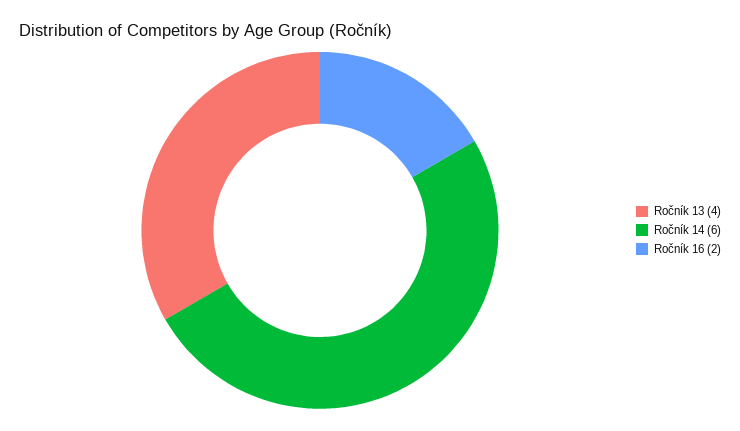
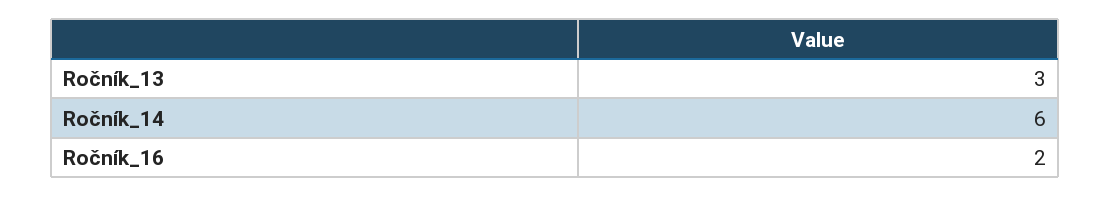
  {
-   "Ročník 13": 4,
+   "Ročník 13": 3,
    "Ročník 14": 6,
    "Ročník 16": 2
  }

